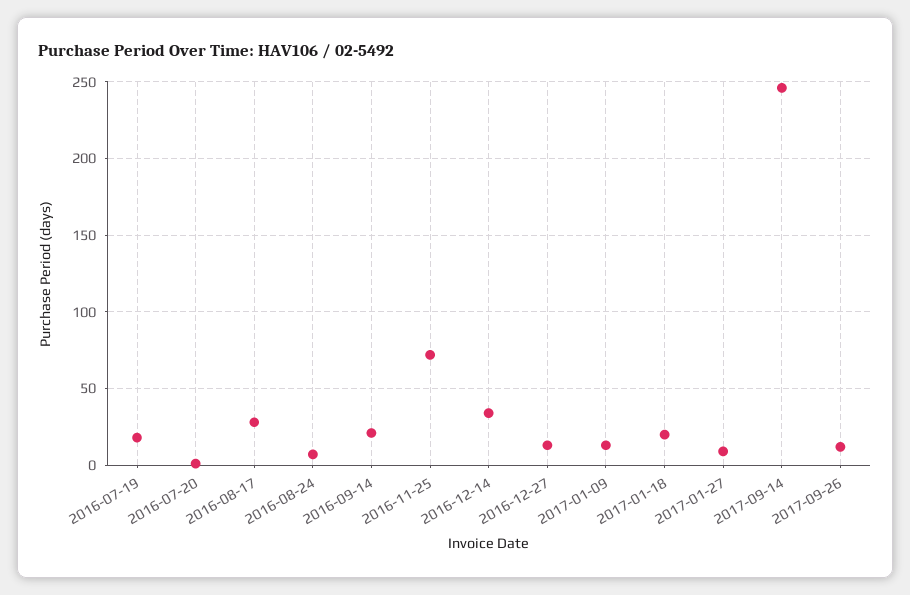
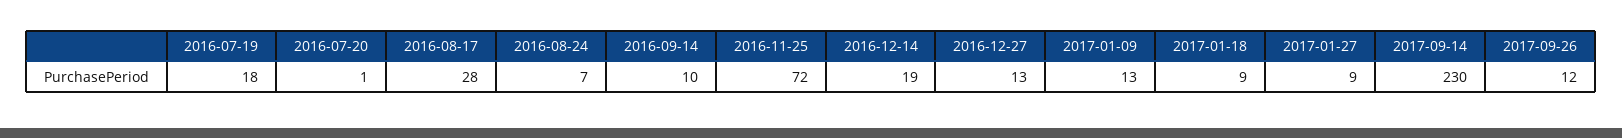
  {
    "2016-07-19": 18,
    "2016-07-20": 1,
    "2016-08-17": 28,
    "2016-08-24": 7,
-   "2016-09-14": 20,
+   "2016-09-14": 10,
    "2016-11-25": 72,
-   "2016-12-14": 35,
+   "2016-12-14": 19,
    "2016-12-27": 13,
    "2017-01-09": 13,
-   "2017-01-18": 20,
+   "2017-01-18": 9,
    "2017-01-27": 9,
-   "2017-09-14": 245,
+   "2017-09-14": 230,
    "2017-09-26": 12
  }

